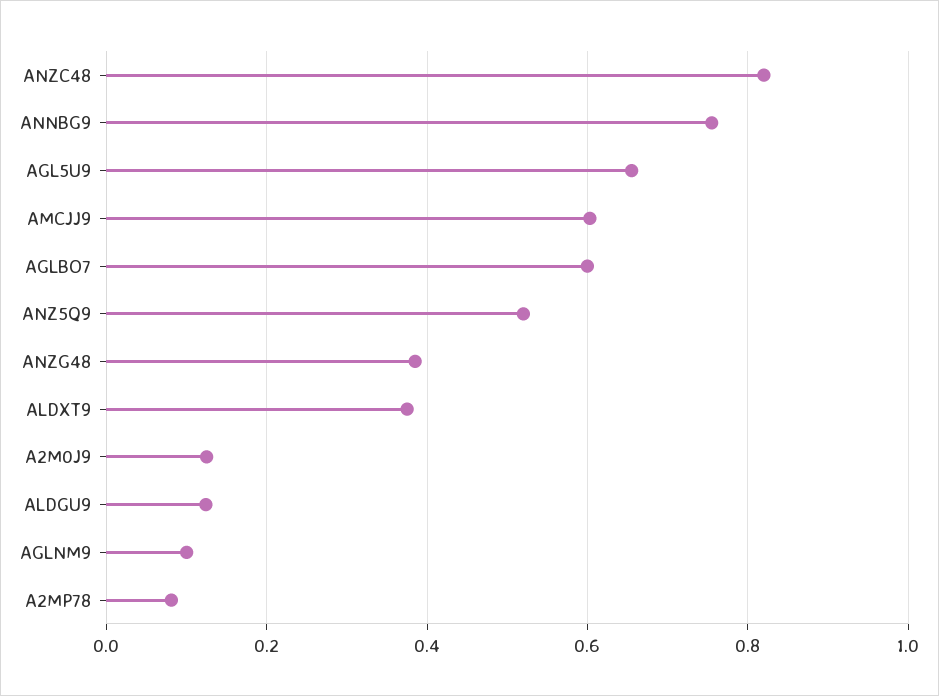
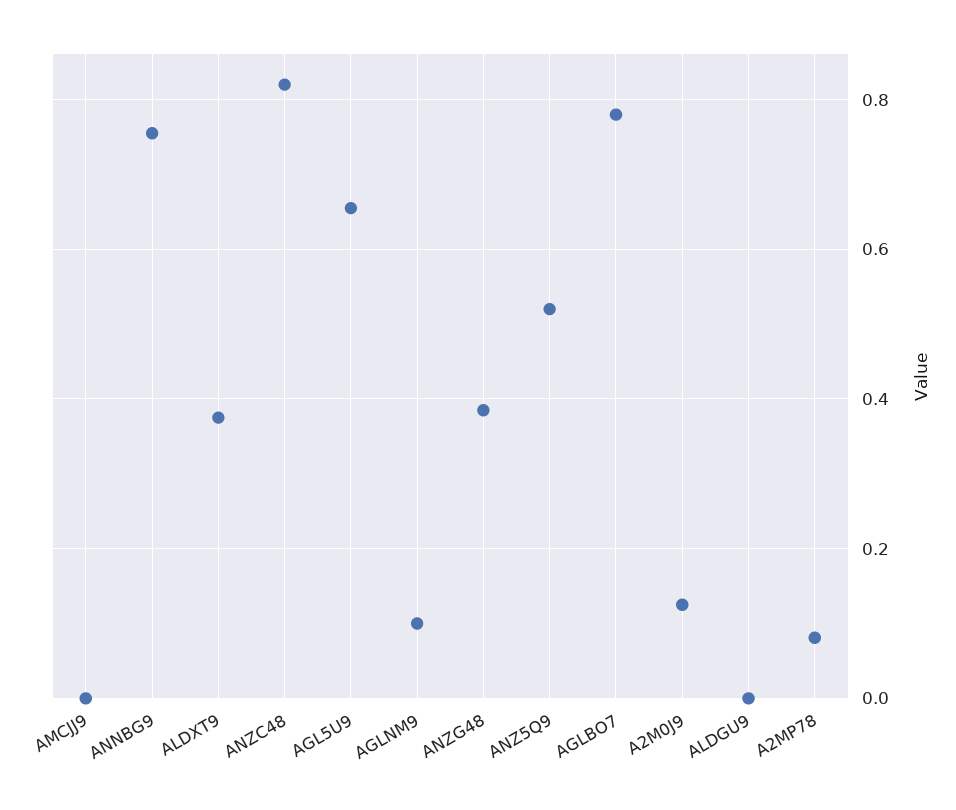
  {
    "ANZC48": 0.82,
    "ANNBG9": 0.76,
    "AGL5U9": 0.66,
-   "AMCJJ9": 0.6,
+   "AMCJJ9": 0,
-   "AGLBO7": 0.6,
+   "AGLBO7": 0.78,
    "ANZ5Q9": 0.52,
    "ANZG48": 0.38,
    "ALDXT9": 0.38,
    "A2M0J9": 0.12,
-   "ALDGU9": 0.12,
+   "ALDGU9": 0,
    "AGLNM9": 0.1,
    "A2MP78": 0.08
  }

